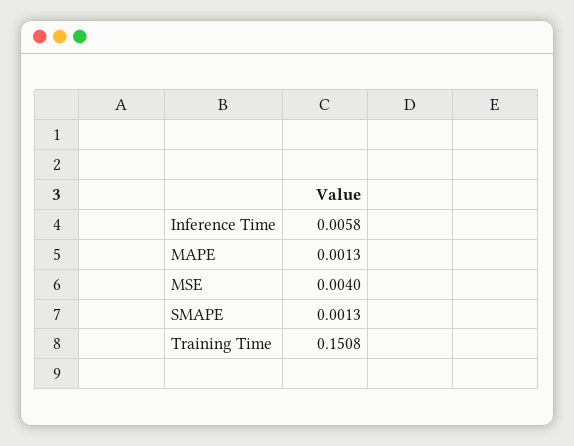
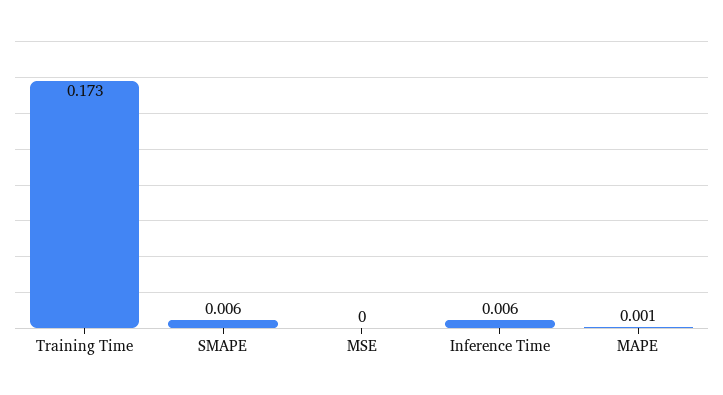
  {
    "Inference Time": 0.0058,
    "MAPE": 0.0013,
-   "MSE": 0.004,
+   "MSE": 0,
-   "SMAPE": 0.0013,
+   "SMAPE": 0.006,
-   "Training Time": 0.1508
+   "Training Time": 0.173
  }

